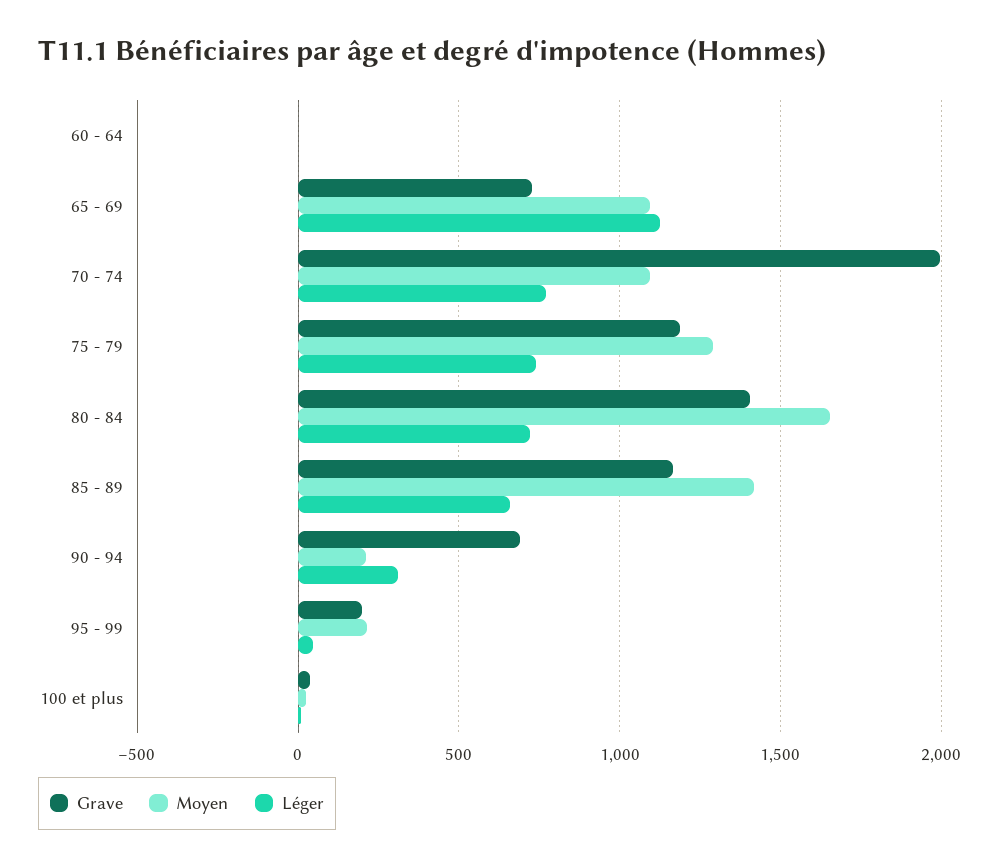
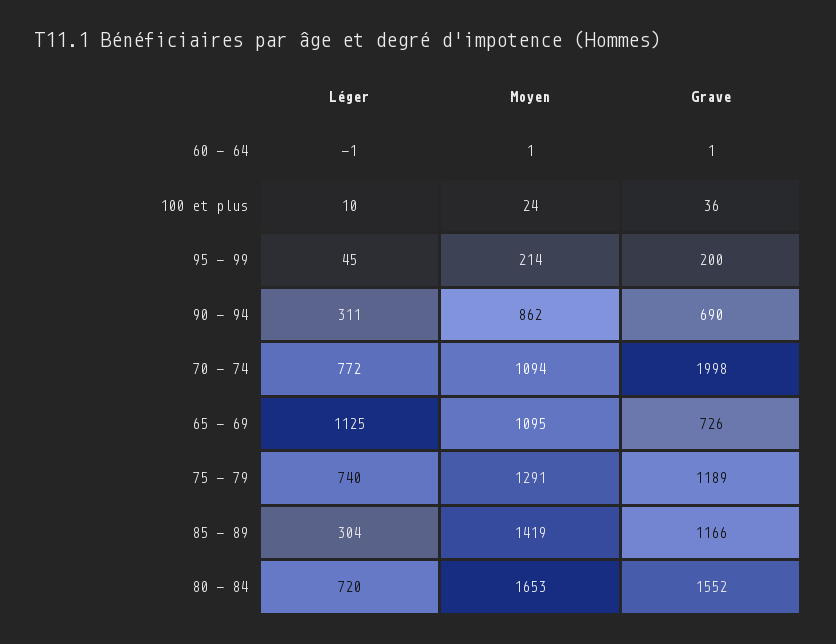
  {
    "Grave": {
      "60 - 64": 1,
      "65 - 69": 726,
      "70 - 74": 1998,
      "75 - 79": 1189,
-     "80 - 84": 1400,
+     "80 - 84": 1552,
      "85 - 89": 1166,
      "90 - 94": 690,
      "95 - 99": 200,
      "100 et plus": 36
    },
    "Moyen": {
      "60 - 64": 1,
      "65 - 69": 1095,
      "70 - 74": 1094,
      "75 - 79": 1291,
      "80 - 84": 1653,
      "85 - 89": 1419,
-     "90 - 94": 200,
+     "90 - 94": 862,
      "95 - 99": 214,
      "100 et plus": 24
    },
    "Léger": {
      "60 - 64": -1,
      "65 - 69": 1125,
      "70 - 74": 772,
      "75 - 79": 740,
      "80 - 84": 720,
-     "85 - 89": 650,
+     "85 - 89": 304,
      "90 - 94": 311,
      "95 - 99": 45,
      "100 et plus": 10
    }
  }

